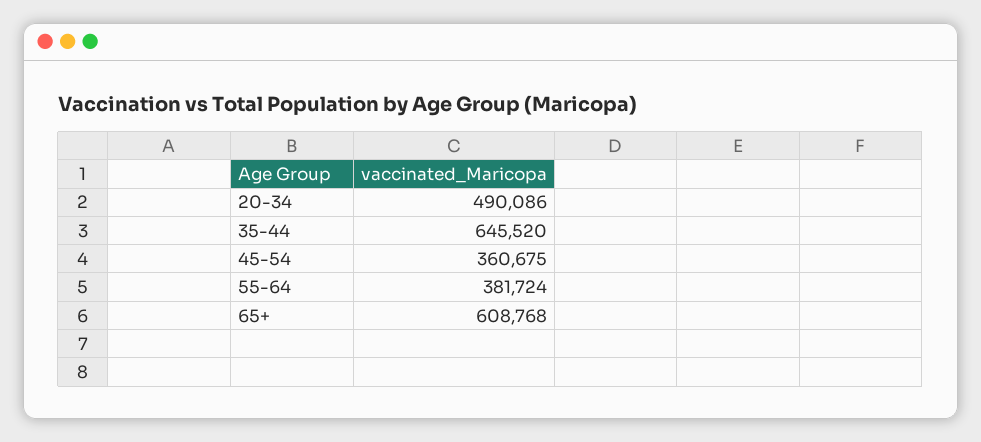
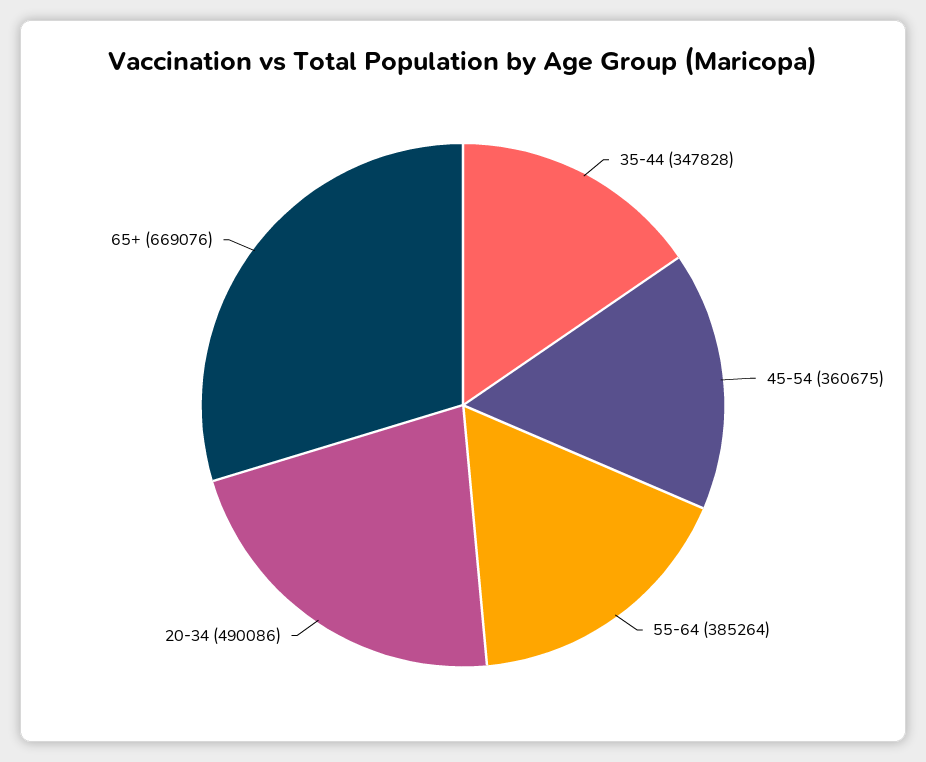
  {
    "20-34": 490086,
-   "35-44": 645520,
+   "35-44": 347828,
    "45-54": 360675,
-   "55-64": 381724,
+   "55-64": 385264,
-   "65+": 608768
+   "65+": 669076
  }

